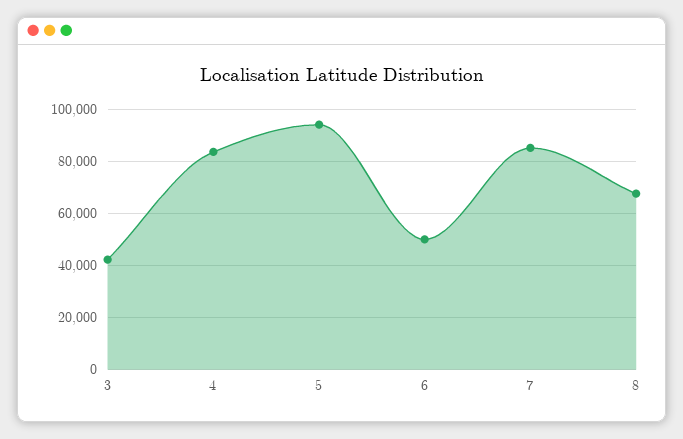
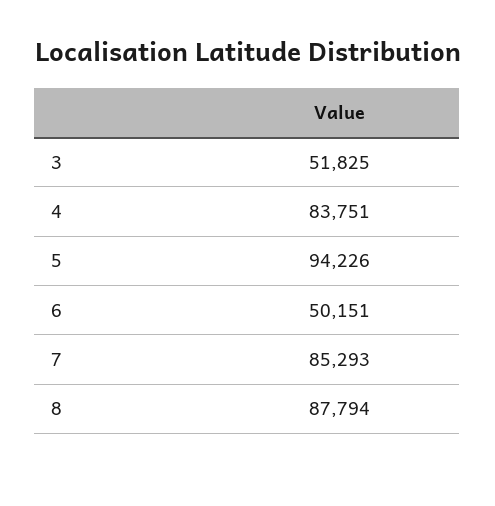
  {
-   "3": 42500,
+   "3": 51825,
    "4": 83751,
    "5": 94226,
    "6": 50151,
    "7": 85293,
-   "8": 67500
+   "8": 87794
  }

